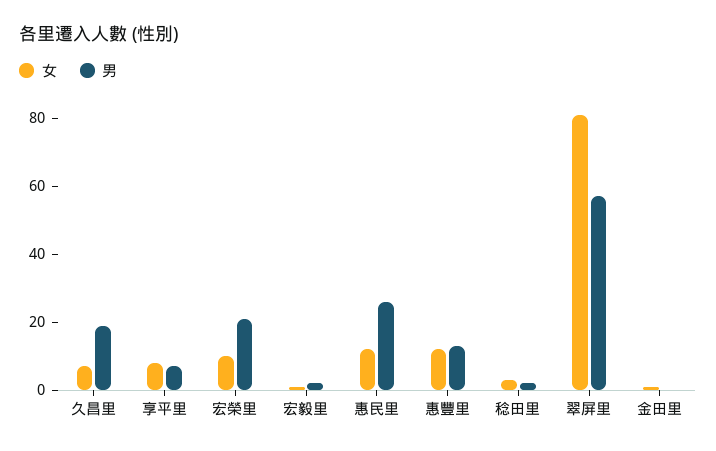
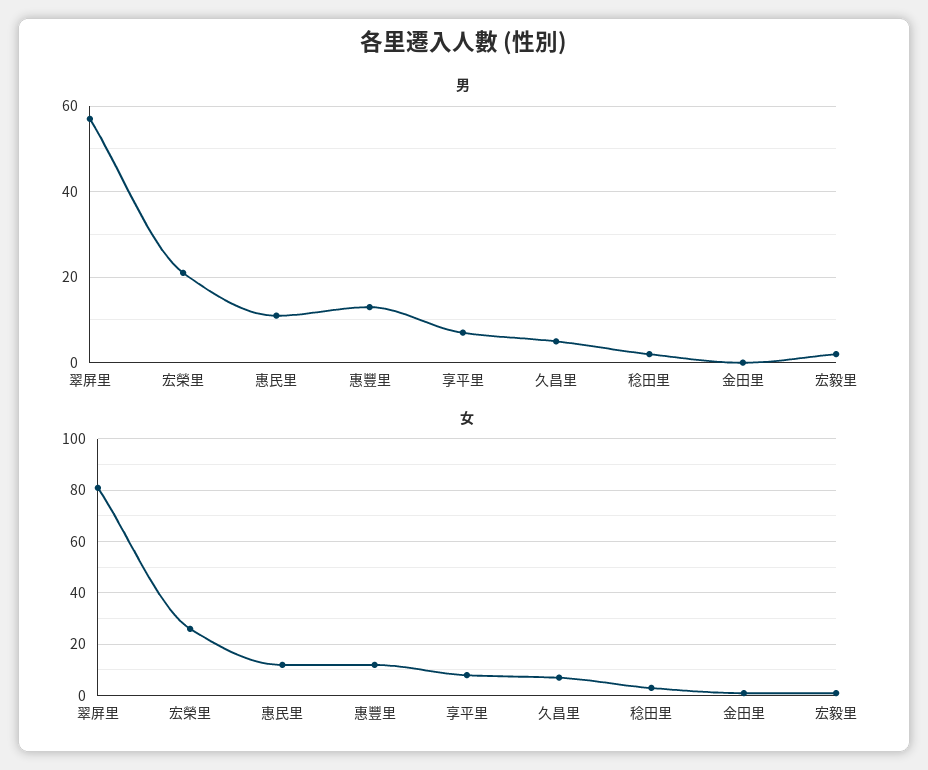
  {
    "女": {
      "久昌里": 5,
      "享平里": 10,
-     "宏榮里": 10,
+     "宏榮里": 25,
      "宏毅里": 0,
      "惠民里": 10,
      "惠豐里": 10,
      "稔田里": 5,
      "翠屏里": 80,
      "金田里": 0
    },
    "男": {
-     "久昌里": 20,
+     "久昌里": 5,
      "享平里": 5,
      "宏榮里": 20,
      "宏毅里": 0,
-     "惠民里": 25,
+     "惠民里": 10,
      "惠豐里": 15,
      "稔田里": 0,
      "翠屏里": 55,
      "金田里": 0
    }
  }

